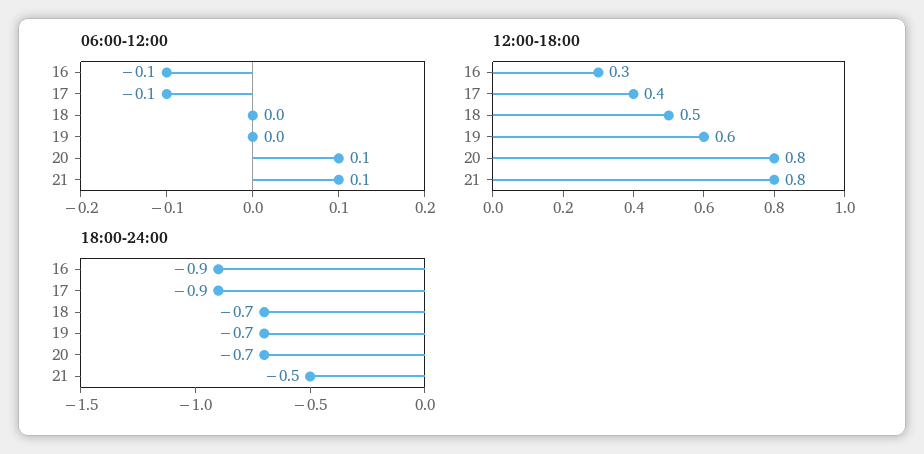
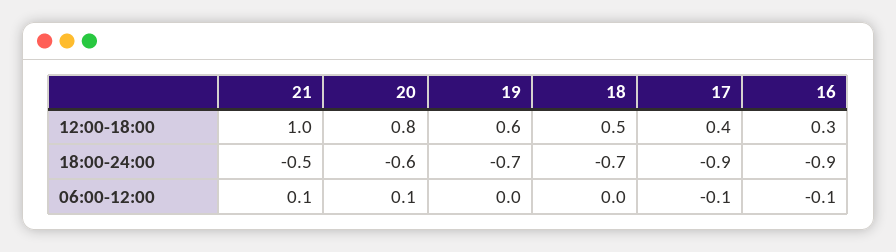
  {
    "06:00-12:00": {
      "16": -0.1,
      "17": -0.1,
      "18": 0,
      "19": 0,
      "20": 0.1,
      "21": 0.1
    },
    "12:00-18:00": {
      "16": 0.3,
      "17": 0.4,
      "18": 0.5,
      "19": 0.6,
      "20": 0.8,
-     "21": 0.8
+     "21": 1
    },
    "18:00-24:00": {
      "16": -0.9,
      "17": -0.9,
      "18": -0.7,
      "19": -0.7,
-     "20": -0.7,
+     "20": -0.6,
      "21": -0.5
    }
  }

